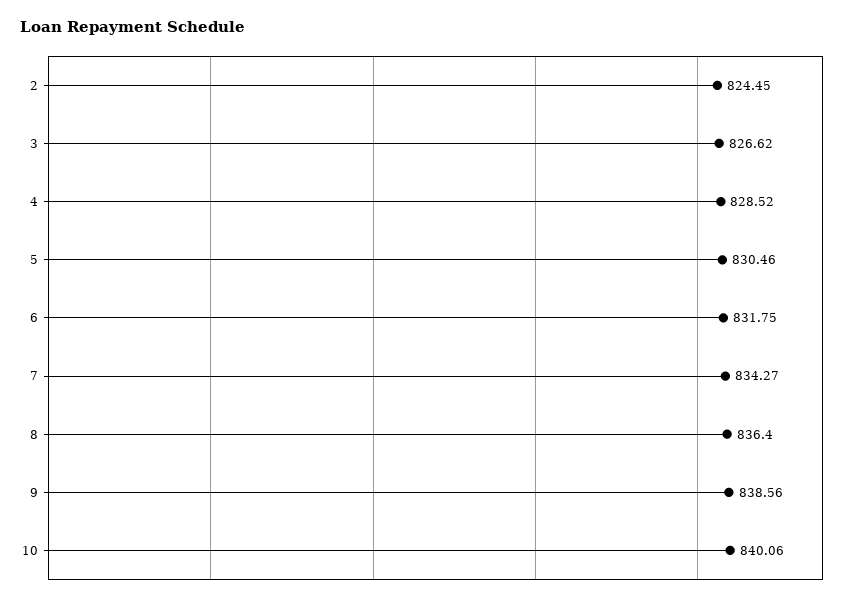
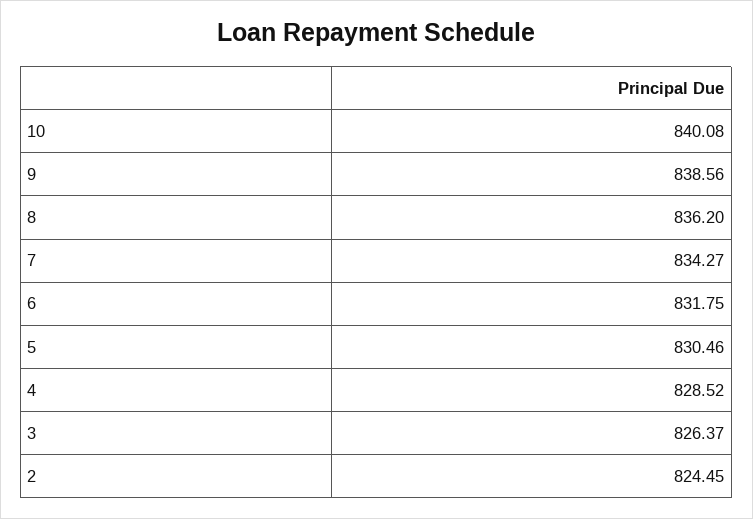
  {
    "2": 824.45,
-   "3": 826.62,
+   "3": 826.37,
    "4": 828.52,
    "5": 830.46,
    "6": 831.75,
    "7": 834.27,
-   "8": 836.4,
+   "8": 836.2,
    "9": 838.56,
-   "10": 840.06
+   "10": 840.08
  }

